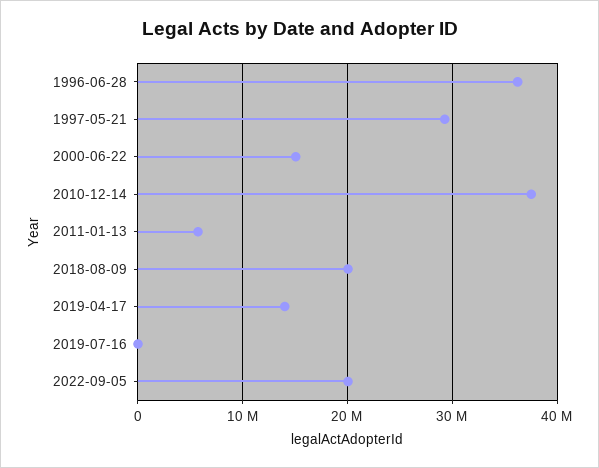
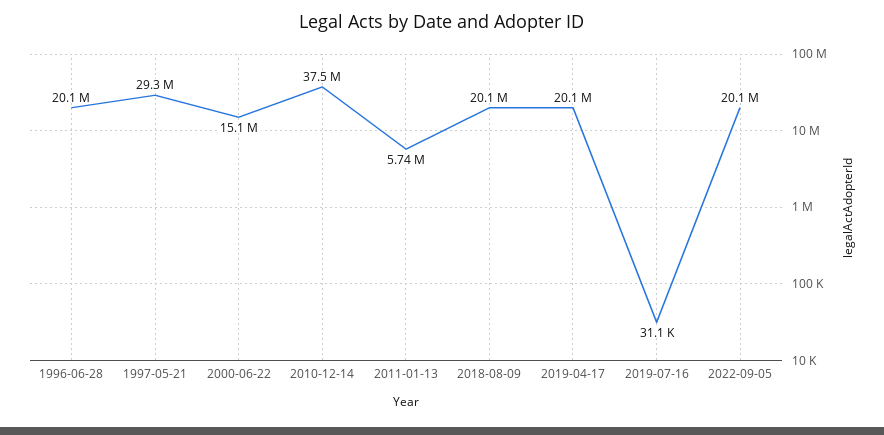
  {
-   "1996-06-28": 36000000,
+   "1996-06-28": 20100000,
    "1997-05-21": 29300000,
    "2000-06-22": 15100000,
    "2010-12-14": 37500000,
    "2011-01-13": 5740000,
    "2018-08-09": 20100000,
-   "2019-04-17": 14000000,
+   "2019-04-17": 20100000,
    "2019-07-16": 31100,
    "2022-09-05": 20100000
  }

